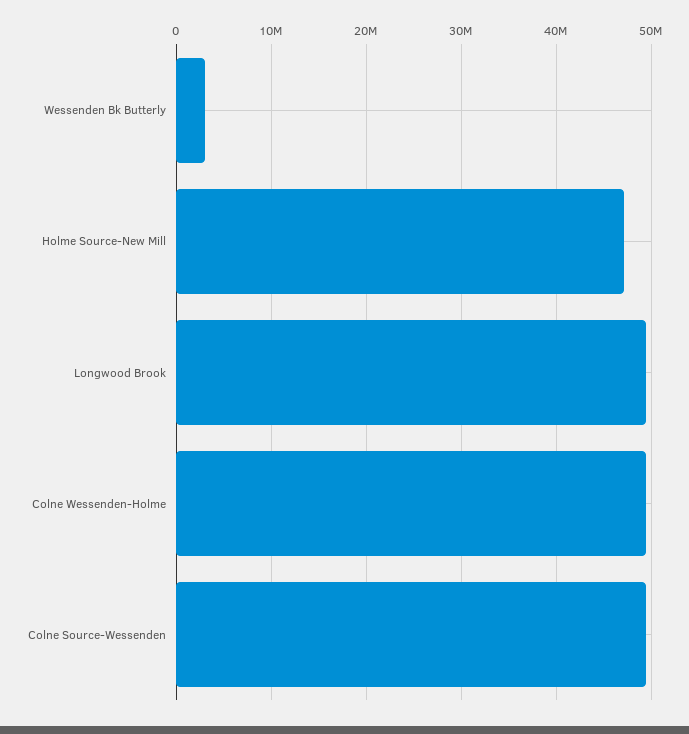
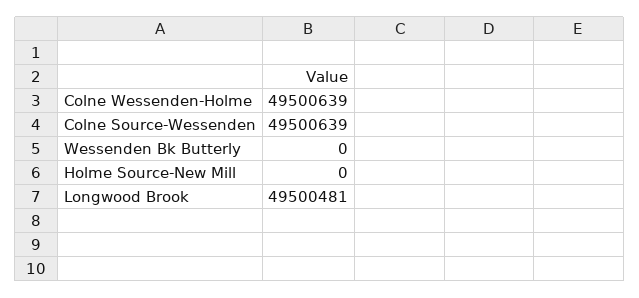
  {
-   "Wessenden Bk Butterly": 3000000,
+   "Wessenden Bk Butterly": 0,
-   "Holme Source-New Mill": 47000000,
+   "Holme Source-New Mill": 0,
    "Longwood Brook": 49500481,
    "Colne Wessenden-Holme": 49500639,
    "Colne Source-Wessenden": 49500639
  }

